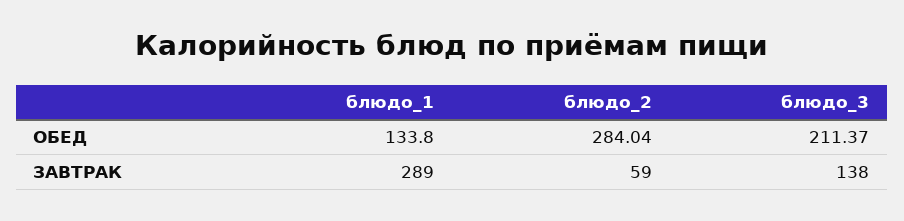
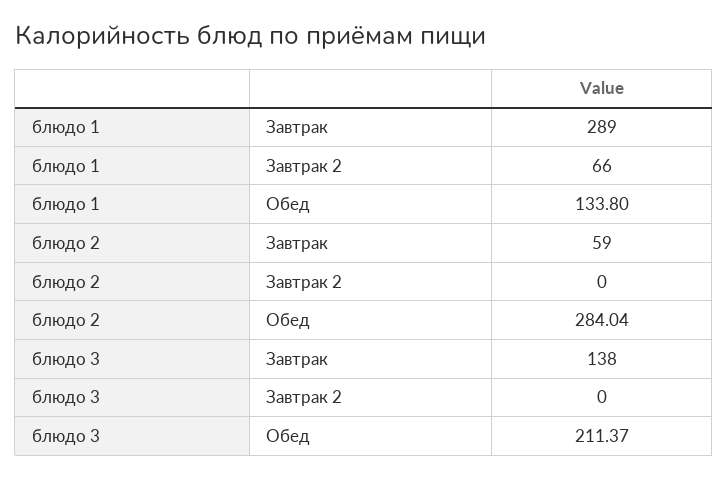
  {
    "блюдо_1": {
      "ОБЕД": 133.8,
-     "ЗАВТРАК": 289
+     "ЗАВТРАК": 289,
+     "Завтрак 2": 66
    },
    "блюдо_2": {
      "ОБЕД": 284.04,
-     "ЗАВТРАК": 59
+     "ЗАВТРАК": 59,
+     "Завтрак 2": 0
    },
    "блюдо_3": {
      "ОБЕД": 211.37,
-     "ЗАВТРАК": 138
+     "ЗАВТРАК": 138,
+     "Завтрак 2": 0
    }
  }

